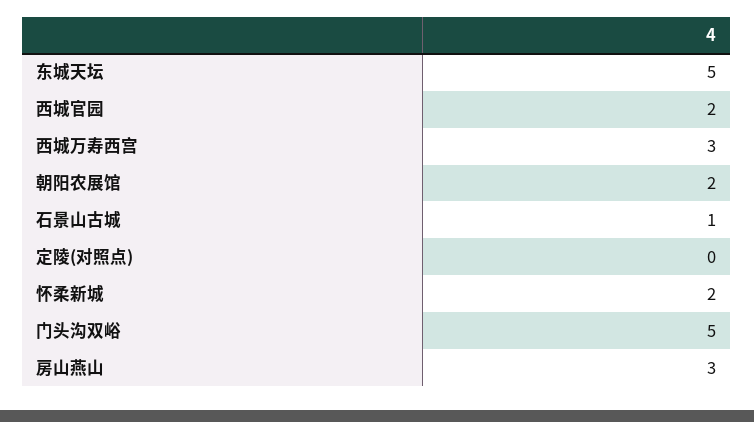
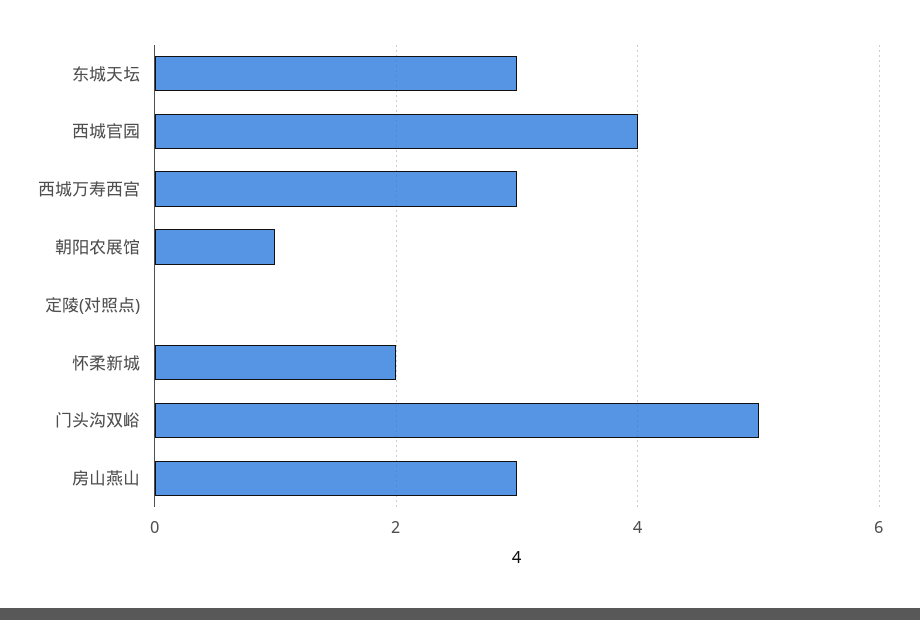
  {
-   "东城天坛": 5,
+   "东城天坛": 3,
-   "西城官园": 2,
+   "西城官园": 4,
    "西城万寿西宫": 3,
-   "朝阳农展馆": 2,
+   "朝阳农展馆": 1,
-   "石景山古城": 1,
    "定陵(对照点)": 0,
    "怀柔新城": 2,
    "门头沟双峪": 5,
    "房山燕山": 3
  }

